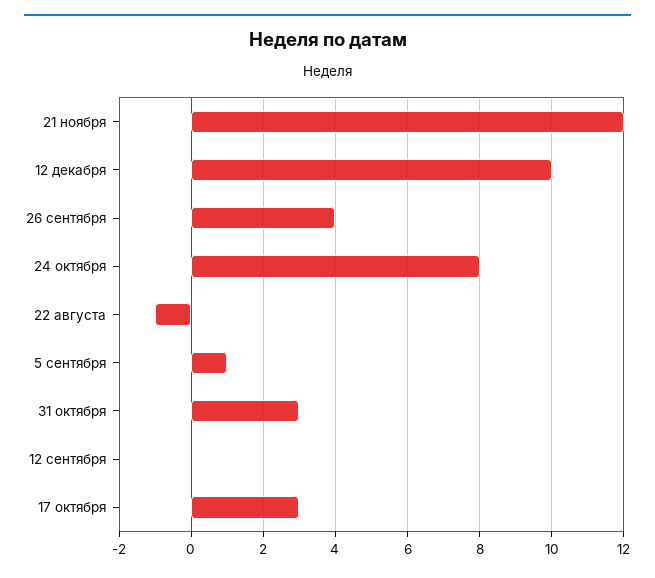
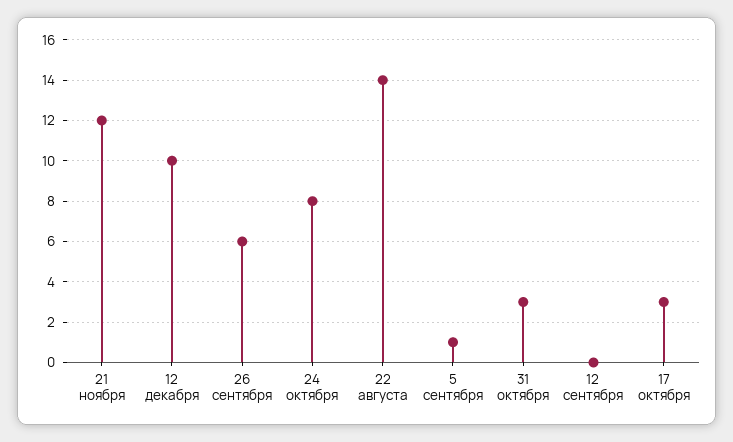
  {
    "21 ноября": 12,
    "12 декабря": 10,
-   "26 сентября": 4,
+   "26 сентября": 6,
    "24 октября": 8,
-   "22 августа": -1,
+   "22 августа": 14,
    "5 сентября": 1,
    "31 октября": 3,
    "12 сентября": 0,
    "17 октября": 3
  }

